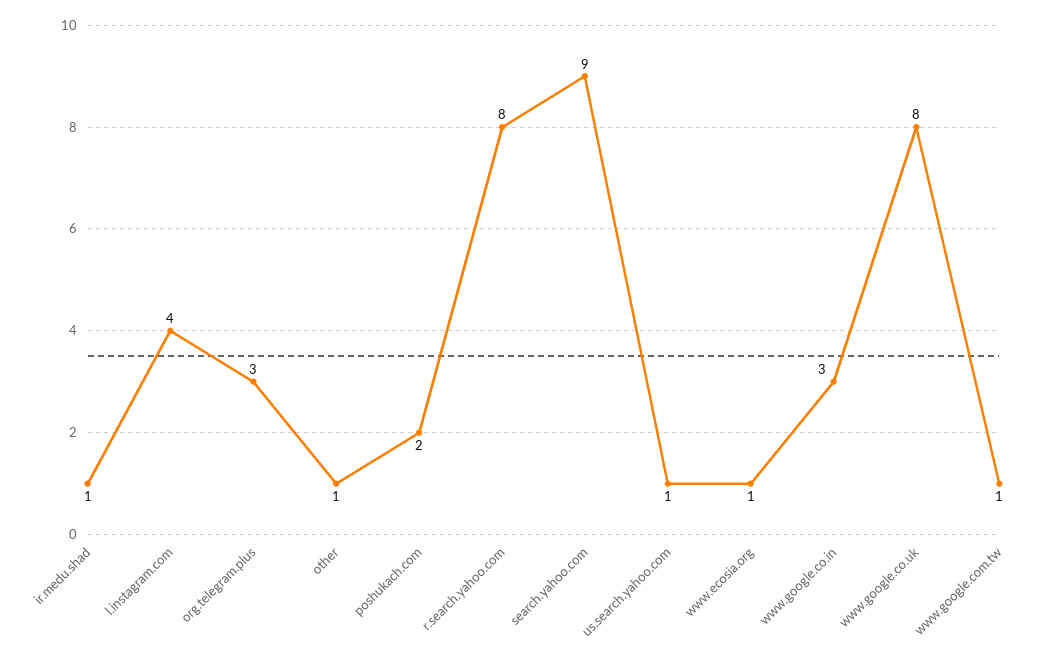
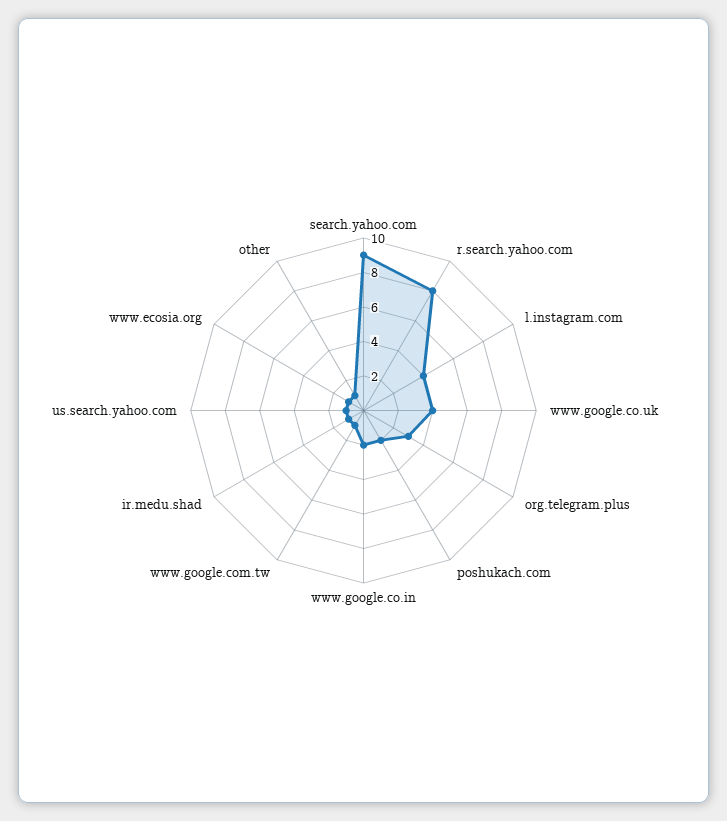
  {
    "ir.medu.shad": 1,
    "l.instagram.com": 4,
    "org.telegram.plus": 3,
    "other": 1,
    "poshukach.com": 2,
    "r.search.yahoo.com": 8,
    "search.yahoo.com": 9,
    "us.search.yahoo.com": 1,
    "www.ecosia.org": 1,
-   "www.google.co.in": 3,
+   "www.google.co.in": 2,
-   "www.google.co.uk": 8,
+   "www.google.co.uk": 4,
    "www.google.com.tw": 1
  }

